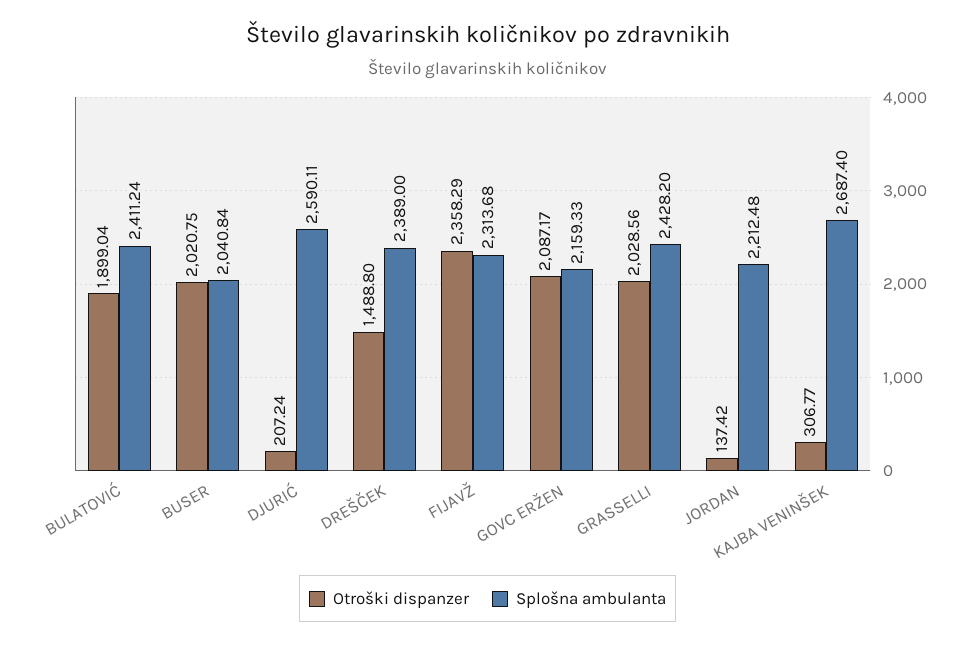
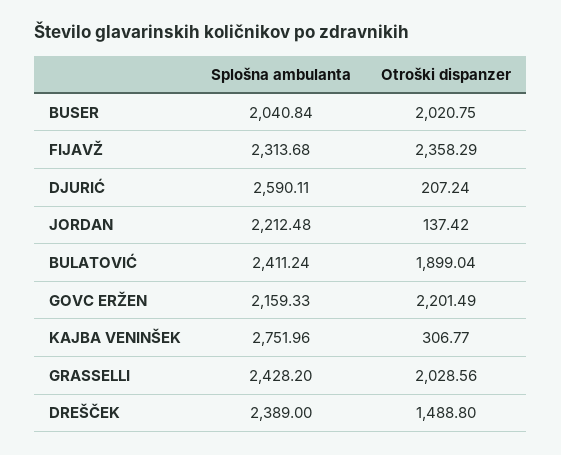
  {
    "Otroški dispanzer": {
      "BULATOVIĆ": 1899.04,
      "BUSER": 2020.75,
      "DJURIĆ": 207.24,
      "DREŠČEK": 1488.8,
      "FIJAVŽ": 2358.29,
-     "GOVC ERŽEN": 2087.17,
+     "GOVC ERŽEN": 2201.49,
      "GRASSELLI": 2028.56,
      "JORDAN": 137.42,
      "KAJBA VENINŠEK": 306.77
    },
    "Splošna ambulanta": {
      "BULATOVIĆ": 2411.24,
      "BUSER": 2040.84,
      "DJURIĆ": 2590.11,
      "DREŠČEK": 2389,
      "FIJAVŽ": 2313.68,
      "GOVC ERŽEN": 2159.33,
      "GRASSELLI": 2428.2,
      "JORDAN": 2212.48,
-     "KAJBA VENINŠEK": 2687.4
+     "KAJBA VENINŠEK": 2751.96
    }
  }

